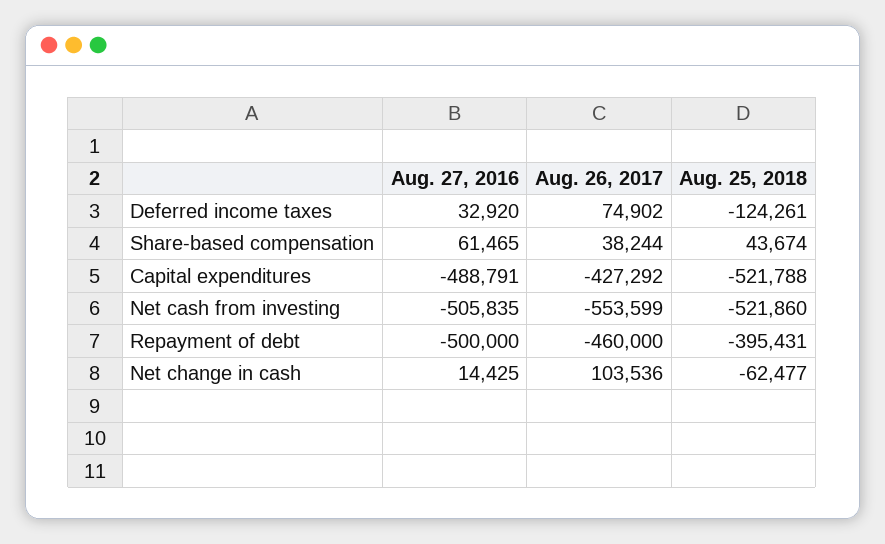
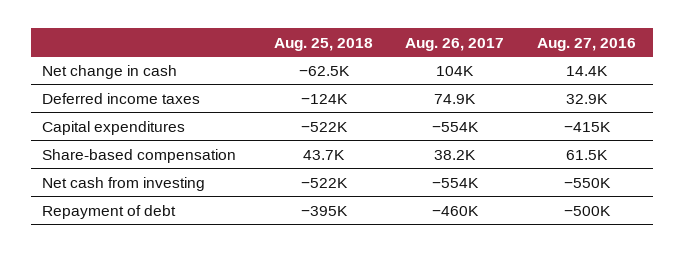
  {
    "Aug. 27, 2016": {
      "Deferred income taxes": 32920,
      "Share-based compensation": 61465,
-     "Capital expenditures": -488791,
+     "Capital expenditures": -415000,
-     "Net cash from investing": -505835,
+     "Net cash from investing": -550000,
      "Repayment of debt": -500000,
      "Net change in cash": 14425
    },
    "Aug. 26, 2017": {
      "Deferred income taxes": 74902,
      "Share-based compensation": 38244,
-     "Capital expenditures": -427292,
+     "Capital expenditures": -554000,
      "Net cash from investing": -553599,
      "Repayment of debt": -460000,
      "Net change in cash": 103536
    },
    "Aug. 25, 2018": {
      "Deferred income taxes": -124261,
      "Share-based compensation": 43674,
      "Capital expenditures": -521788,
      "Net cash from investing": -521860,
      "Repayment of debt": -395431,
      "Net change in cash": -62477
    }
  }

